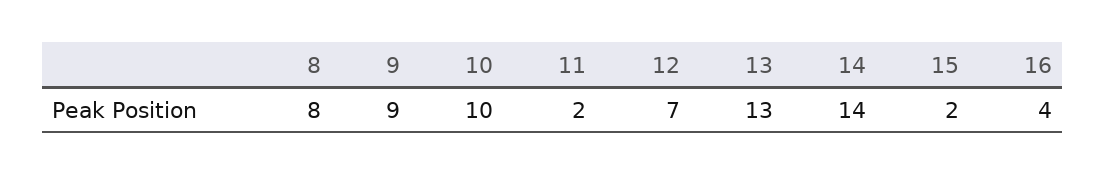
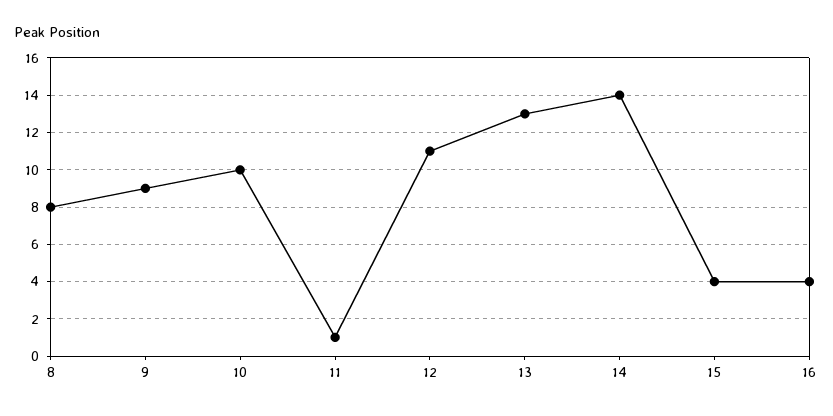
  {
    "8": 8,
    "9": 9,
    "10": 10,
-   "11": 2,
+   "11": 1,
-   "12": 7,
+   "12": 11,
    "13": 13,
    "14": 14,
-   "15": 2,
+   "15": 4,
    "16": 4
  }

